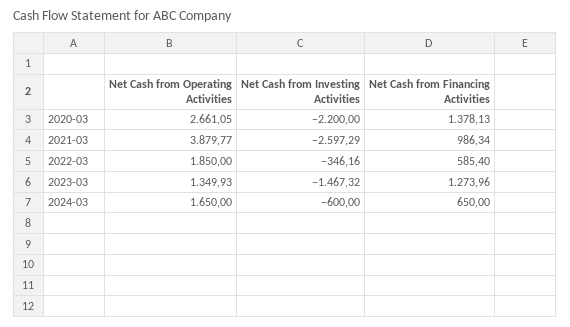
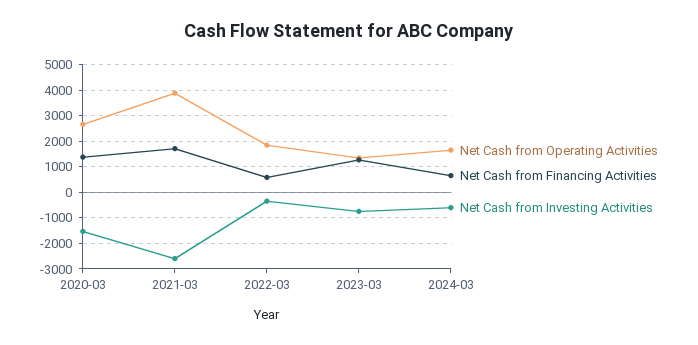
  {
    "Net Cash from Operating Activities": {
      "2020-03": 2661.05,
      "2021-03": 3879.77,
      "2022-03": 1850,
      "2023-03": 1349.93,
      "2024-03": 1650
    },
    "Net Cash from Investing Activities": {
-     "2020-03": -2200,
+     "2020-03": -1500,
      "2021-03": -2597.29,
      "2022-03": -346.16,
-     "2023-03": -1467.32,
+     "2023-03": -750,
      "2024-03": -600
    },
    "Net Cash from Financing Activities": {
      "2020-03": 1378.13,
-     "2021-03": 986.34,
+     "2021-03": 1750,
      "2022-03": 585.4,
      "2023-03": 1273.96,
      "2024-03": 650
    }
  }

